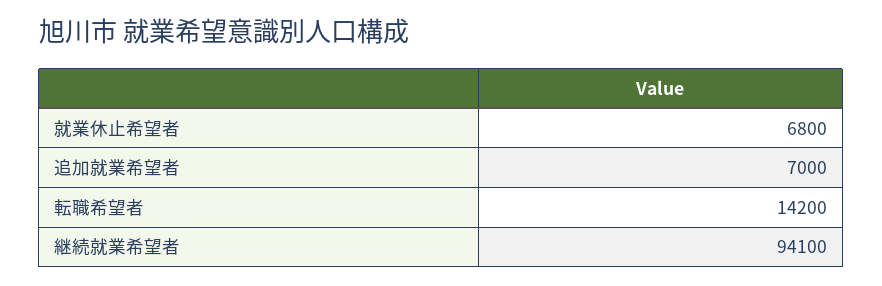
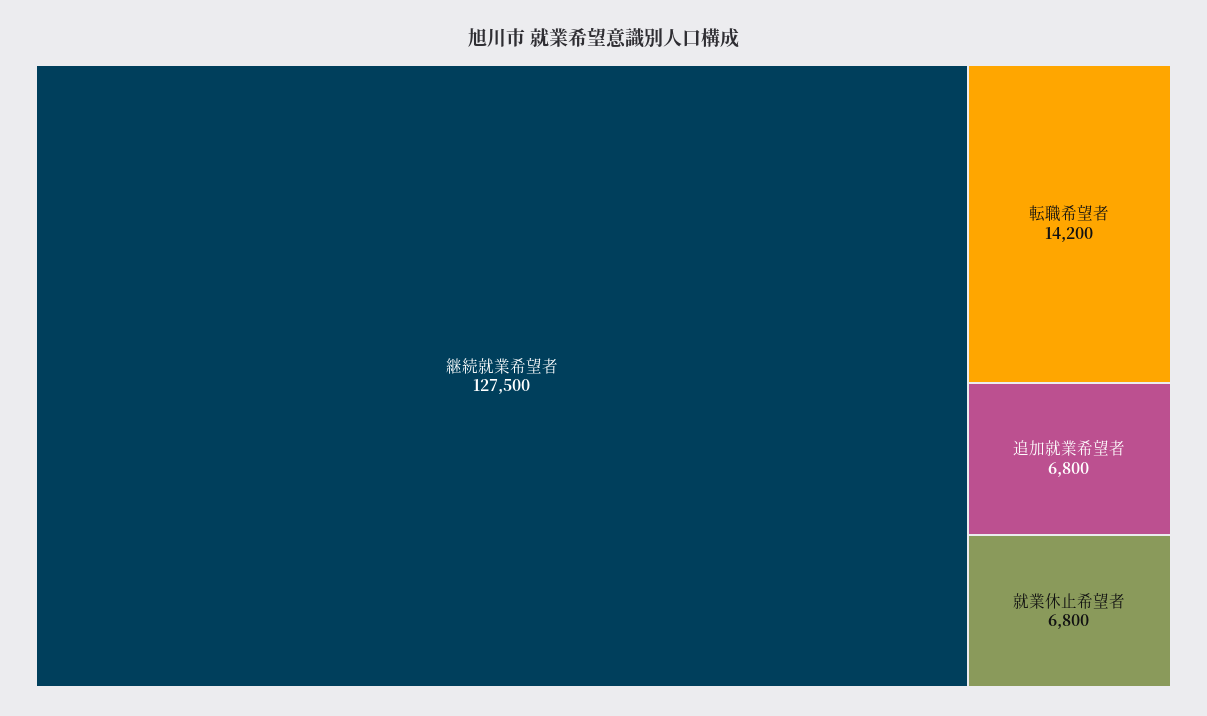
  {
    "就業休止希望者": 6800,
-   "追加就業希望者": 7000,
+   "追加就業希望者": 6800,
    "転職希望者": 14200,
-   "継続就業希望者": 94100
+   "継続就業希望者": 127500
  }

